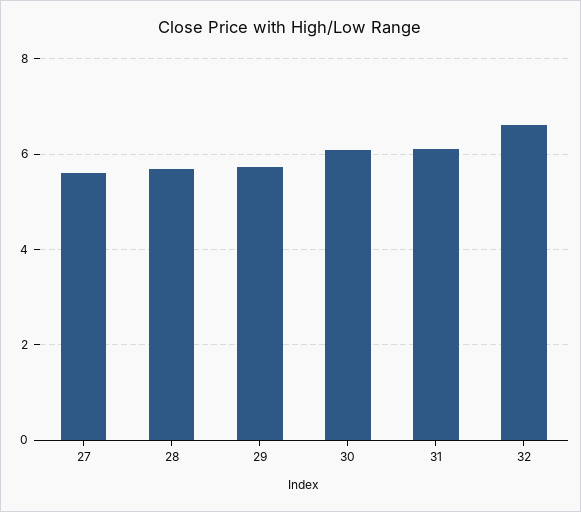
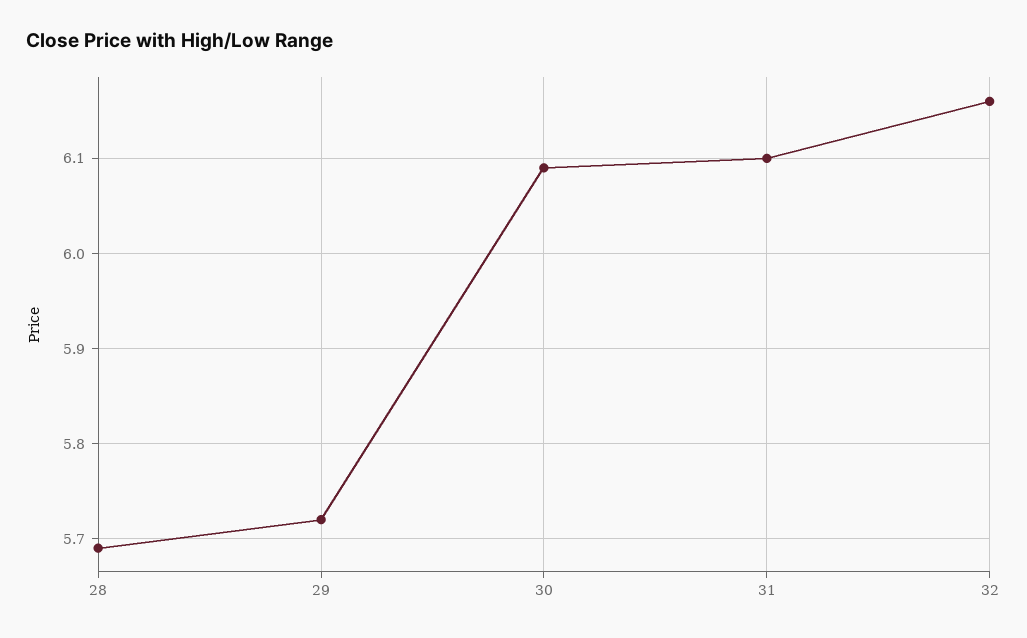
  {
-   "27": 5.6,
    "28": 5.69,
    "29": 5.72,
    "30": 6.09,
    "31": 6.1,
-   "32": 6.6
+   "32": 6.16
  }

